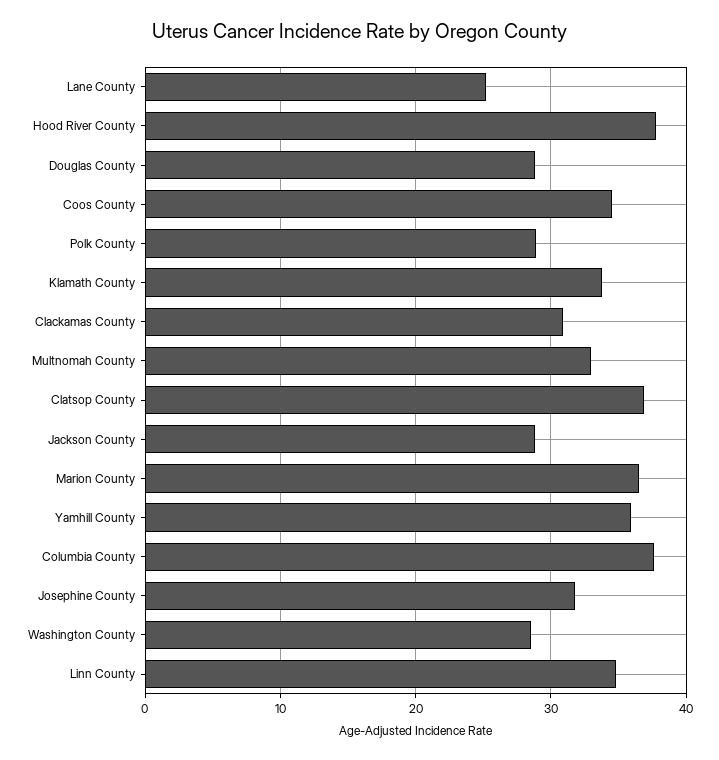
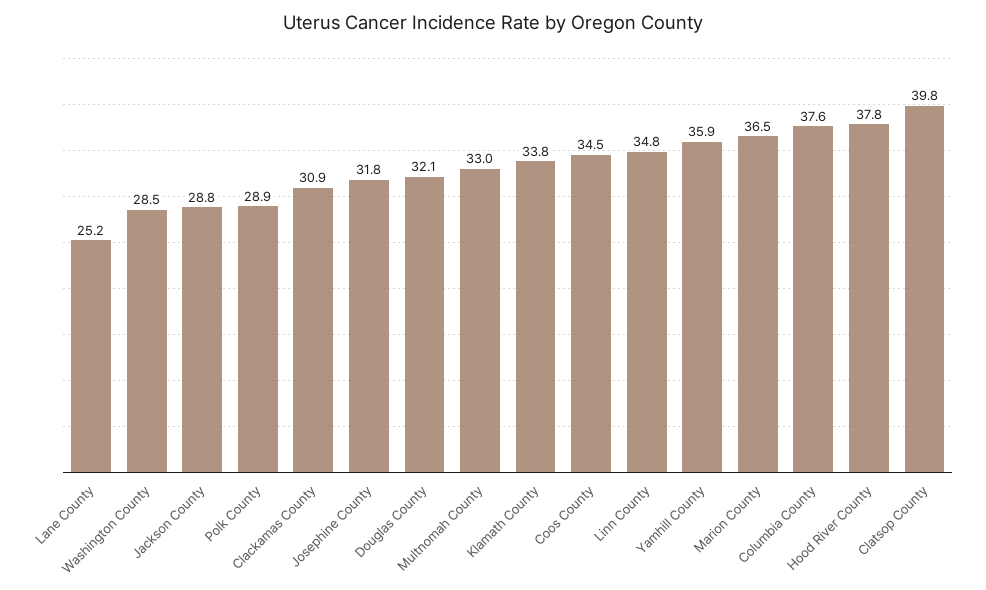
  {
    "Lane County": 25.2,
    "Hood River County": 37.8,
-   "Douglas County": 29,
+   "Douglas County": 32.1,
    "Coos County": 34.5,
    "Polk County": 28.9,
    "Klamath County": 33.8,
    "Clackamas County": 30.9,
    "Multnomah County": 33,
-   "Clatsop County": 37,
+   "Clatsop County": 39.8,
    "Jackson County": 28.8,
    "Marion County": 36.5,
    "Yamhill County": 35.9,
    "Columbia County": 37.6,
    "Josephine County": 31.8,
    "Washington County": 28.5,
    "Linn County": 34.8
  }

